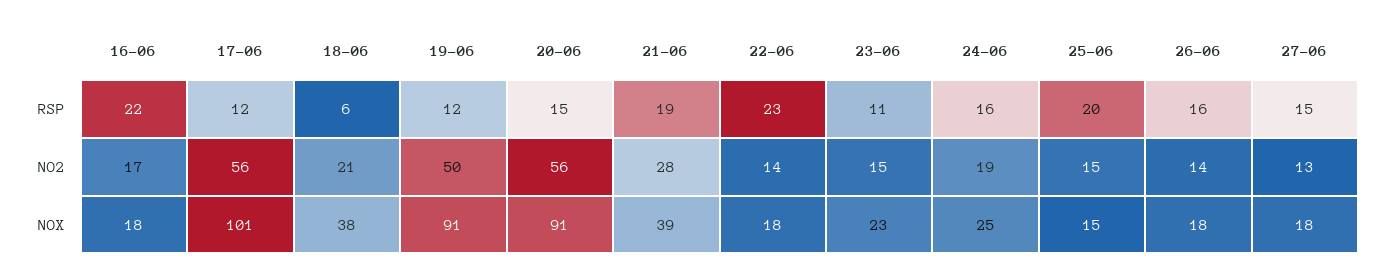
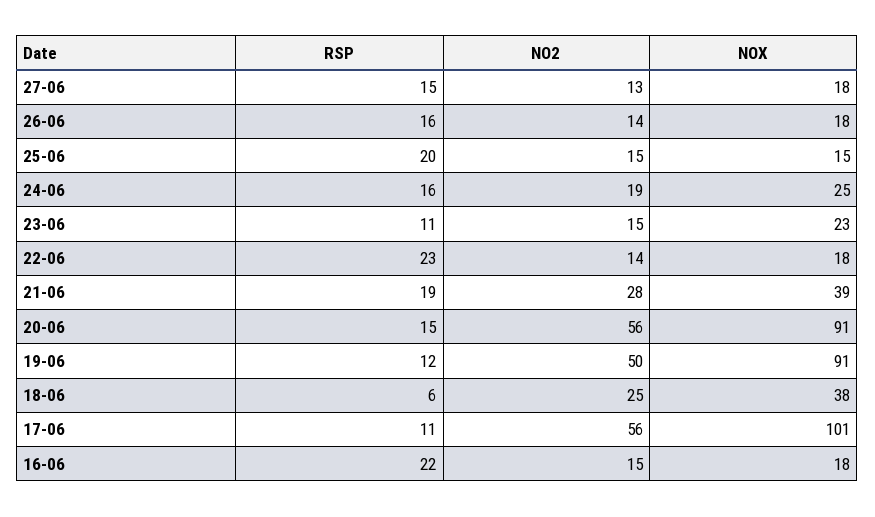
  {
    "16-06": {
      "RSP": 22,
-     "NO2": 17,
+     "NO2": 15,
      "NOX": 18
    },
    "17-06": {
-     "RSP": 12,
+     "RSP": 11,
      "NO2": 56,
      "NOX": 101
    },
    "18-06": {
      "RSP": 6,
-     "NO2": 21,
+     "NO2": 25,
      "NOX": 38
    },
    "19-06": {
      "RSP": 12,
      "NO2": 50,
      "NOX": 91
    },
    "20-06": {
      "RSP": 15,
      "NO2": 56,
      "NOX": 91
    },
    "21-06": {
      "RSP": 19,
      "NO2": 28,
      "NOX": 39
    },
    "22-06": {
      "RSP": 23,
      "NO2": 14,
      "NOX": 18
    },
    "23-06": {
      "RSP": 11,
      "NO2": 15,
      "NOX": 23
    },
    "24-06": {
      "RSP": 16,
      "NO2": 19,
      "NOX": 25
    },
    "25-06": {
      "RSP": 20,
      "NO2": 15,
      "NOX": 15
    },
    "26-06": {
      "RSP": 16,
      "NO2": 14,
      "NOX": 18
    },
    "27-06": {
      "RSP": 15,
      "NO2": 13,
      "NOX": 18
    }
  }

